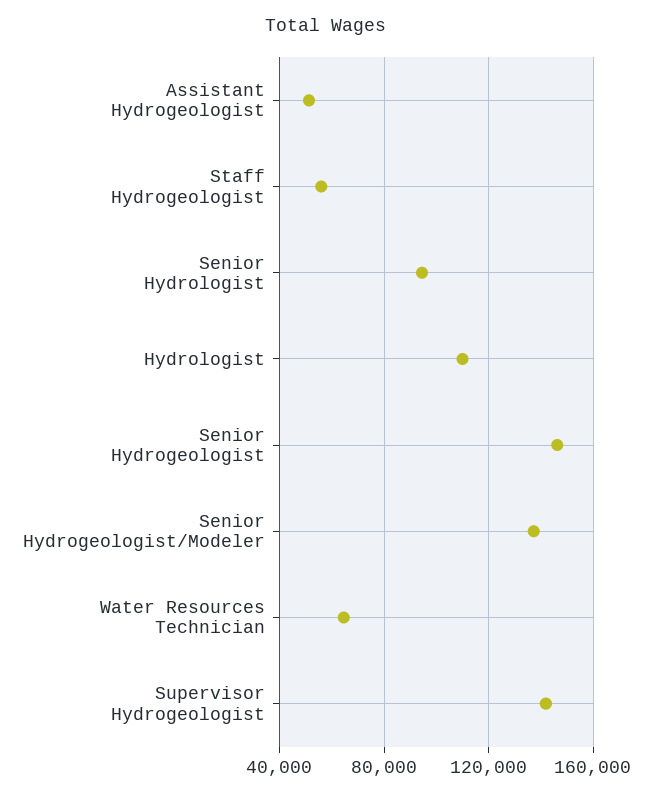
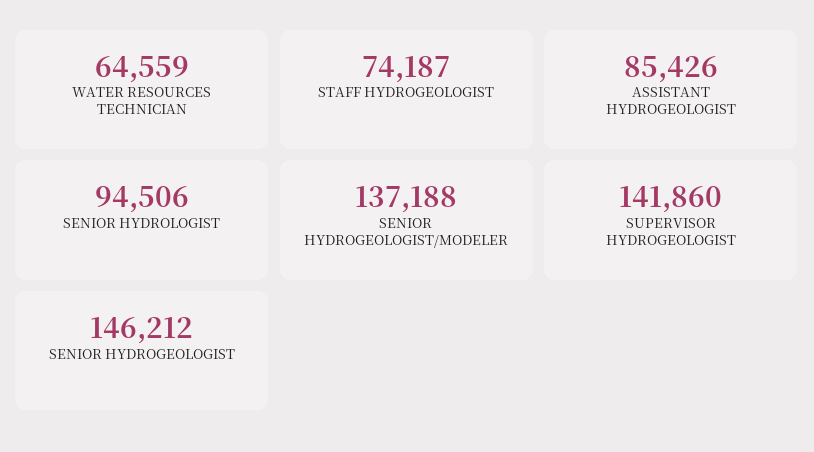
  {
-   "Assistant Hydrogeologist": 50000,
+   "Assistant Hydrogeologist": 85426,
-   "Staff Hydrogeologist": 55000,
+   "Staff Hydrogeologist": 74187,
    "Senior Hydrologist": 94506,
-   "Hydrologist": 110000,
    "Senior Hydrogeologist": 146212,
    "Senior Hydrogeologist/Modeler": 137188,
    "Water Resources Technician": 64559,
    "Supervisor Hydrogeologist": 141860
  }

